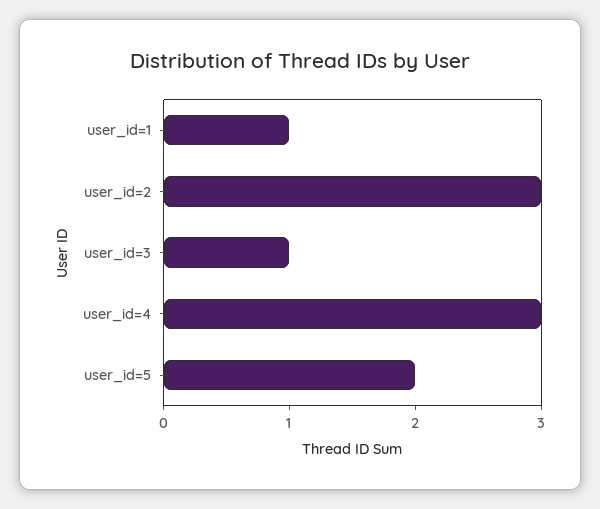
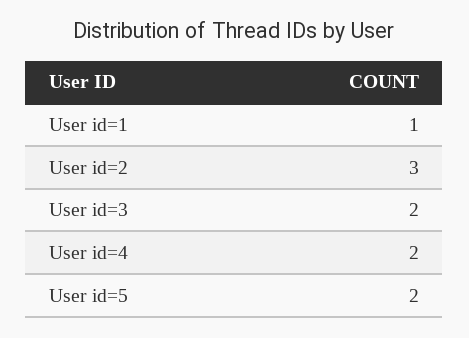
  {
    "user_id=1": 1,
    "user_id=2": 3,
-   "user_id=3": 1,
+   "user_id=3": 2,
-   "user_id=4": 3,
+   "user_id=4": 2,
    "user_id=5": 2
  }

